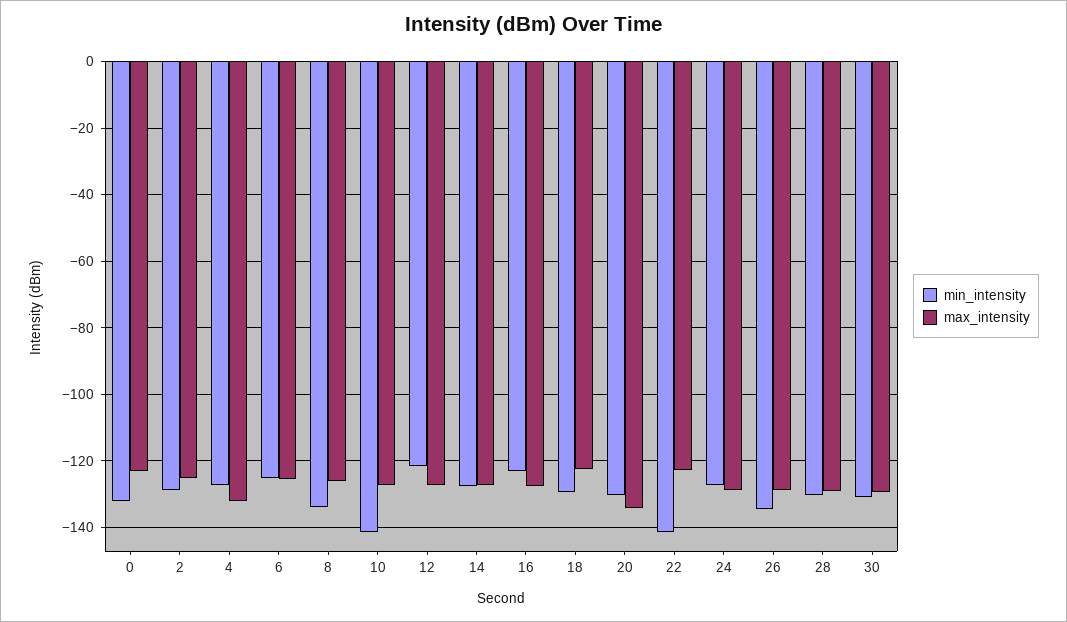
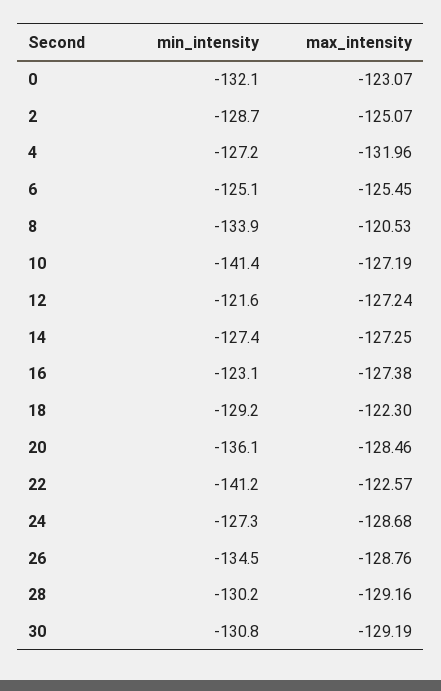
  {
    "min_intensity": {
      "0": -132.1,
      "2": -128.7,
      "4": -127.2,
      "6": -125.1,
      "8": -133.9,
      "10": -141.4,
      "12": -121.6,
      "14": -127.4,
      "16": -123.1,
      "18": -129.2,
-     "20": -130,
+     "20": -136.1,
      "22": -141.2,
      "24": -127.3,
      "26": -134.5,
      "28": -130.2,
      "30": -130.8
    },
    "max_intensity": {
      "0": -123.07,
      "2": -125.07,
      "4": -131.96,
      "6": -125.45,
-     "8": -126,
+     "8": -120.53,
      "10": -127.19,
      "12": -127.24,
      "14": -127.25,
      "16": -127.38,
      "18": -122.3,
-     "20": -134,
+     "20": -128.46,
      "22": -122.57,
      "24": -128.68,
      "26": -128.76,
      "28": -129.16,
      "30": -129.19
    }
  }

